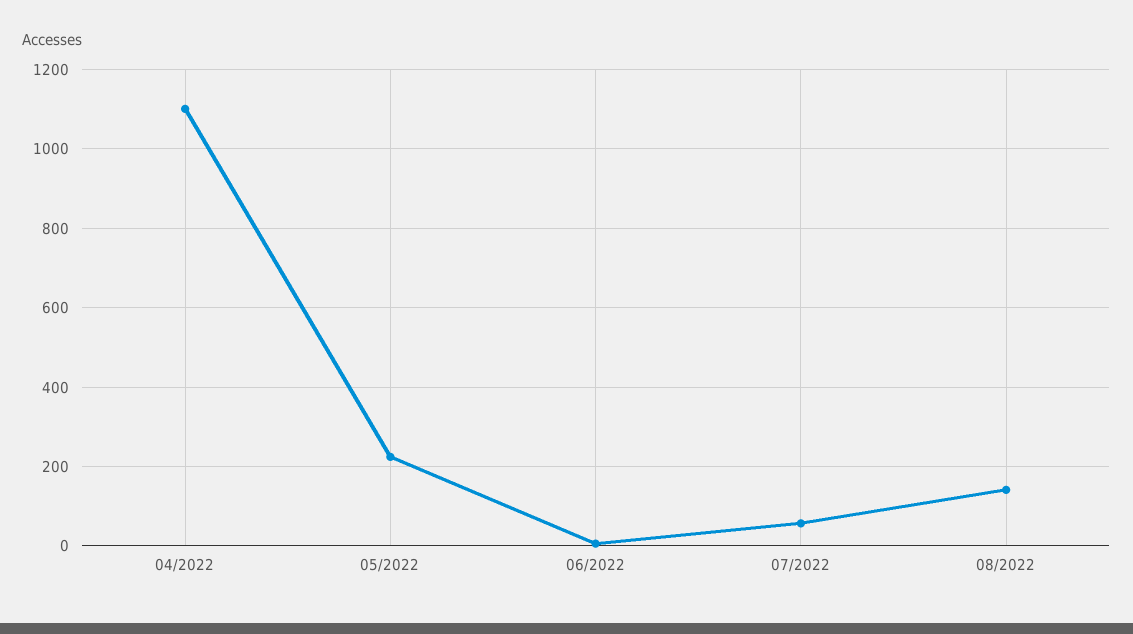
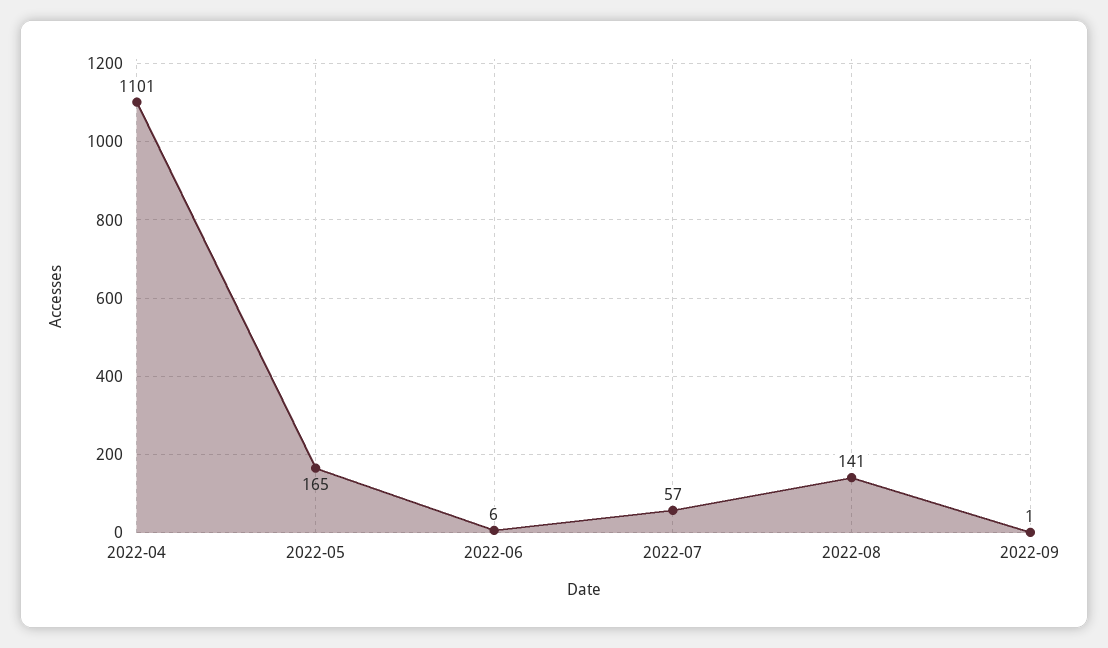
  {
    "04/2022": 1101,
-   "05/2022": 220,
+   "05/2022": 165,
    "06/2022": 6,
    "07/2022": 57,
-   "08/2022": 141
+   "08/2022": 141,
+   "2022-09": 1
  }

